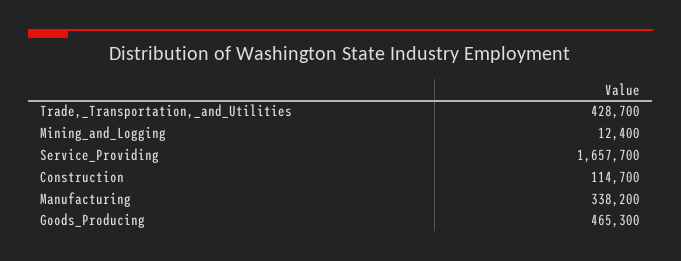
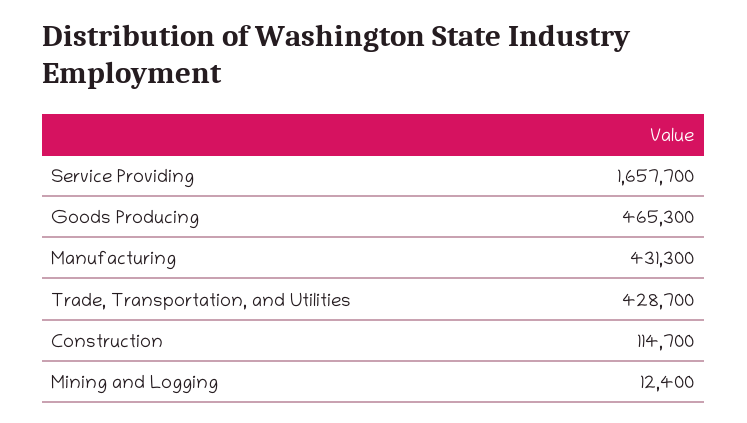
  {
    "Trade,_Transportation,_and_Utilities": 428700,
    "Mining_and_Logging": 12400,
    "Service_Providing": 1657700,
    "Construction": 114700,
-   "Manufacturing": 338200,
+   "Manufacturing": 431300,
    "Goods_Producing": 465300
  }

